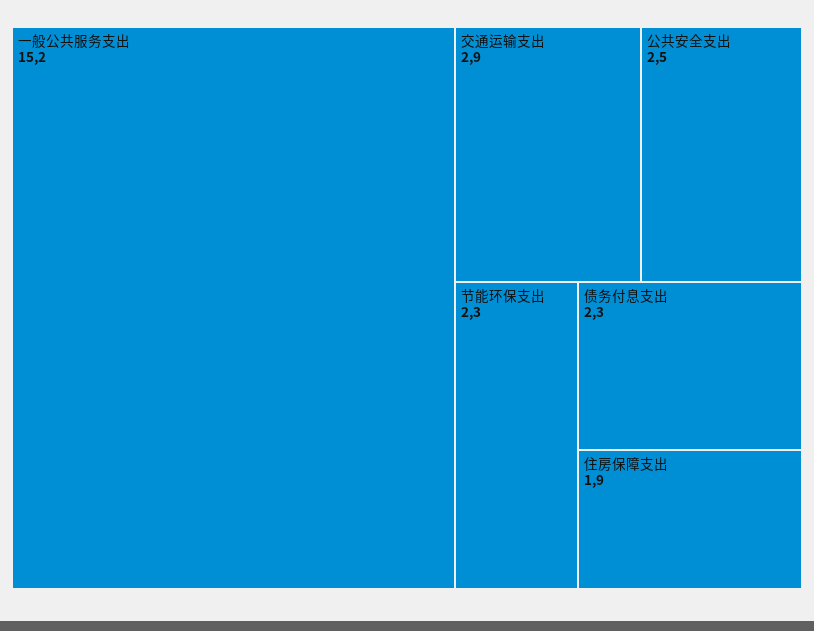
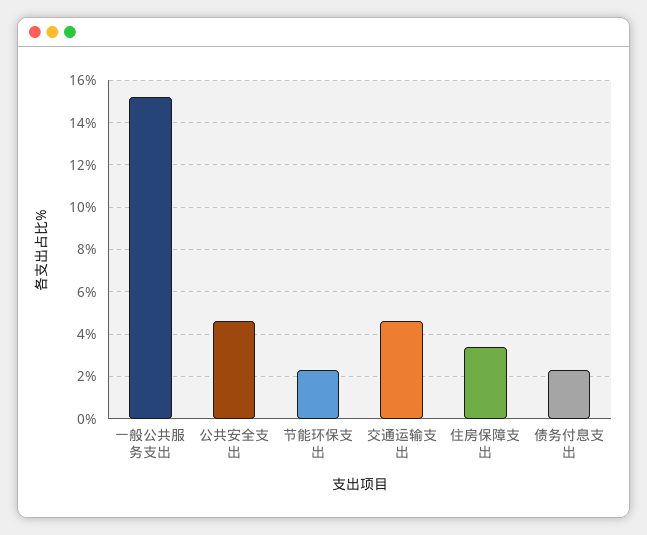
  {
    "一般公共服务支出": 15.2,
-   "交通运输支出": 2.9,
+   "交通运输支出": 4.5,
-   "公共安全支出": 2.5,
+   "公共安全支出": 4.5,
    "节能环保支出": 2.3,
    "债务付息支出": 2.3,
-   "住房保障支出": 1.9
+   "住房保障支出": 3.5
  }

